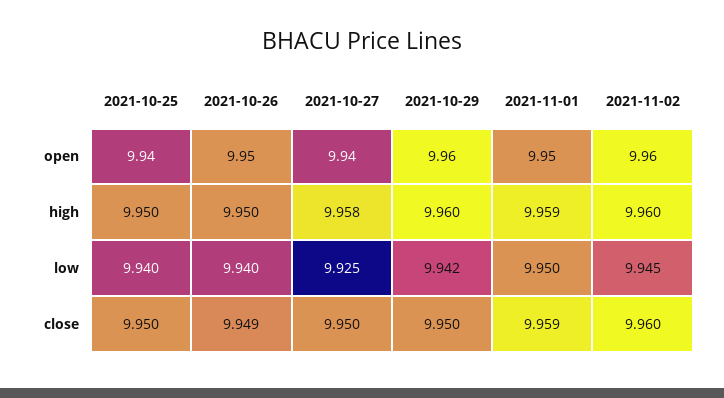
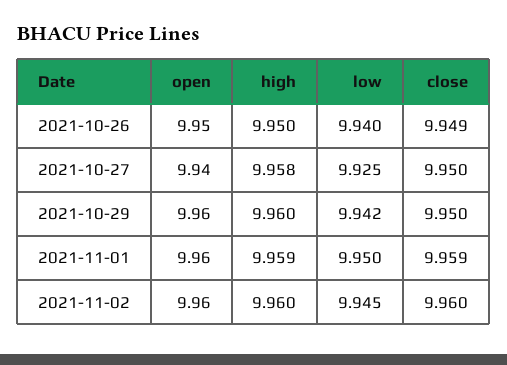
  {
-   "2021-10-25": {
-     "open": 9.94,
-     "high": 9.95,
-     "low": 9.94,
-     "close": 9.95
-   },
    "2021-10-26": {
      "open": 9.95,
      "high": 9.95,
      "low": 9.94,
      "close": 9.949
    },
    "2021-10-27": {
      "open": 9.94,
      "high": 9.958,
      "low": 9.925,
      "close": 9.95
    },
    "2021-10-29": {
      "open": 9.96,
      "high": 9.96,
      "low": 9.942,
      "close": 9.95
    },
    "2021-11-01": {
-     "open": 9.95,
+     "open": 9.96,
      "high": 9.959,
      "low": 9.95,
      "close": 9.959
    },
    "2021-11-02": {
      "open": 9.96,
      "high": 9.96,
      "low": 9.945,
      "close": 9.96
    }
  }

